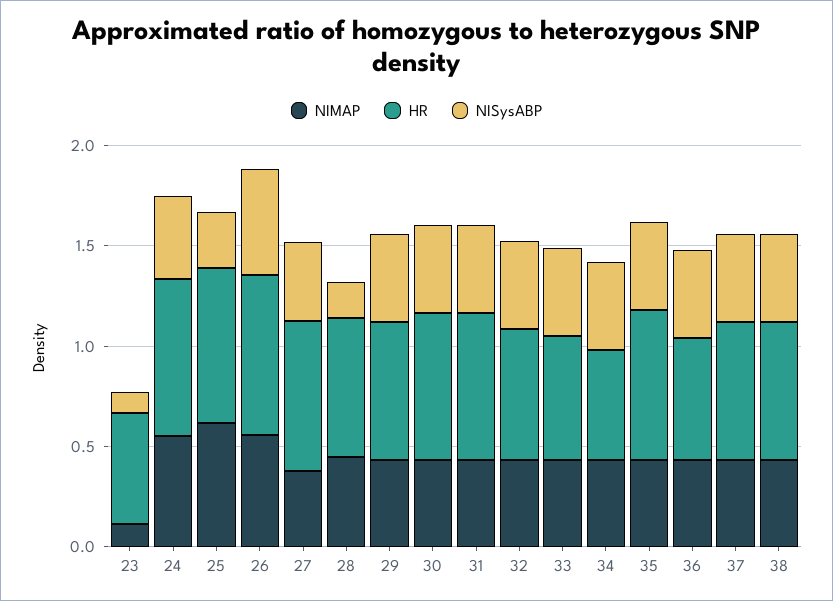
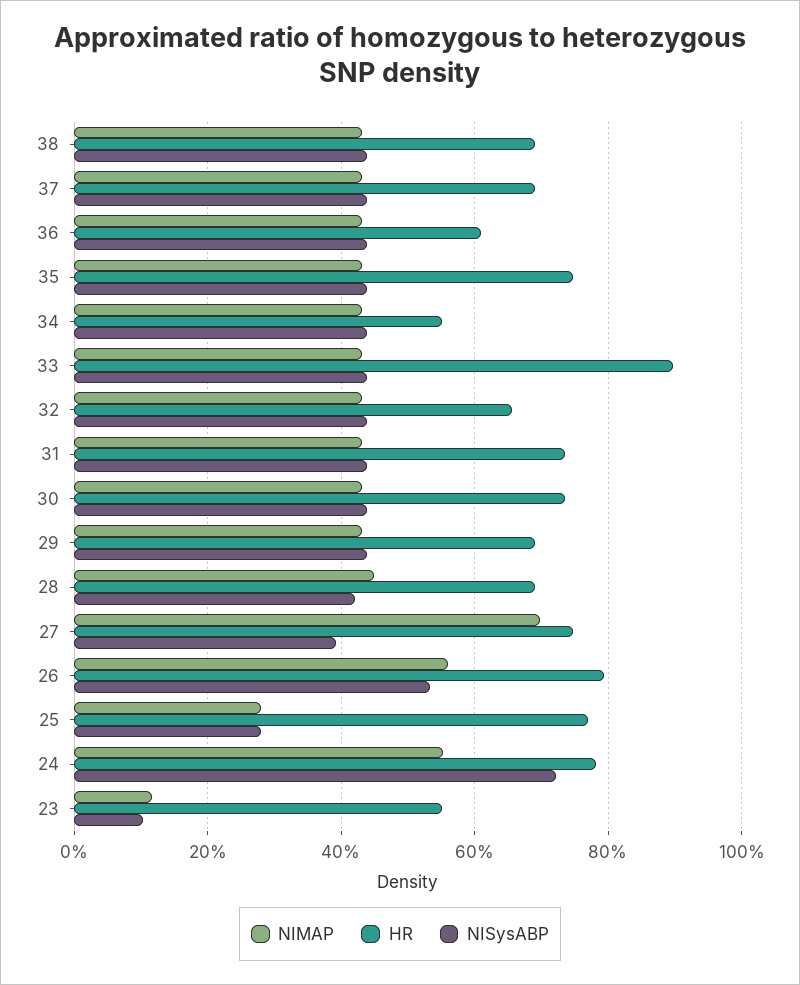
  {
    "NIMAP": {
      "23": 0.12,
      "24": 0.56,
-     "25": 0.6,
+     "25": 0.28,
      "26": 0.56,
-     "27": 0.4,
+     "27": 0.7,
      "28": 0.44,
      "29": 0.44,
      "30": 0.44,
      "31": 0.44,
      "32": 0.44,
      "33": 0.44,
      "34": 0.44,
      "35": 0.44,
      "36": 0.44,
      "37": 0.44,
      "38": 0.44
    },
    "HR": {
      "23": 0.56,
      "24": 0.78,
      "25": 0.78,
      "26": 0.8,
      "27": 0.74,
      "28": 0.68,
      "29": 0.68,
      "30": 0.74,
      "31": 0.74,
      "32": 0.66,
-     "33": 0.6,
+     "33": 0.9,
      "34": 0.56,
      "35": 0.74,
      "36": 0.6,
      "37": 0.68,
      "38": 0.68
    },
    "NISysABP": {
      "23": 0.1,
-     "24": 0.4,
+     "24": 0.72,
      "25": 0.28,
      "26": 0.54,
      "27": 0.4,
-     "28": 0.2,
+     "28": 0.42,
      "29": 0.44,
      "30": 0.44,
      "31": 0.44,
      "32": 0.44,
      "33": 0.44,
      "34": 0.44,
      "35": 0.44,
      "36": 0.44,
      "37": 0.44,
      "38": 0.44
    }
  }

